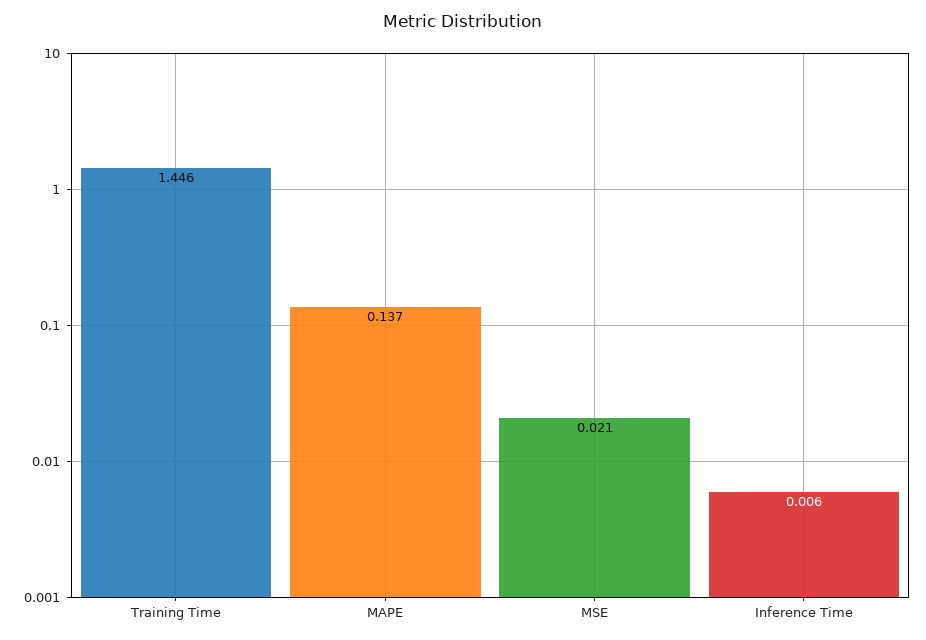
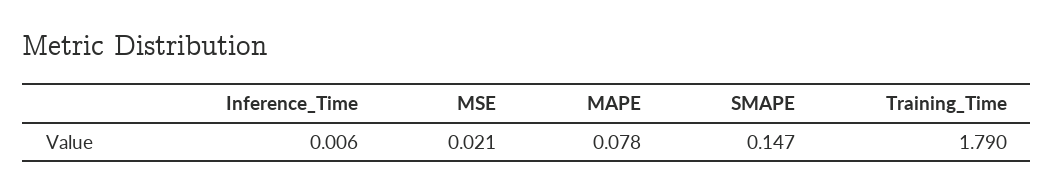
  {
-   "Training Time": 1.446,
+   "Training Time": 1.79,
-   "MAPE": 0.137,
+   "MAPE": 0.078,
    "MSE": 0.021,
-   "Inference Time": 0.006
+   "Inference Time": 0.006,
+   "SMAPE": 0.147
  }

